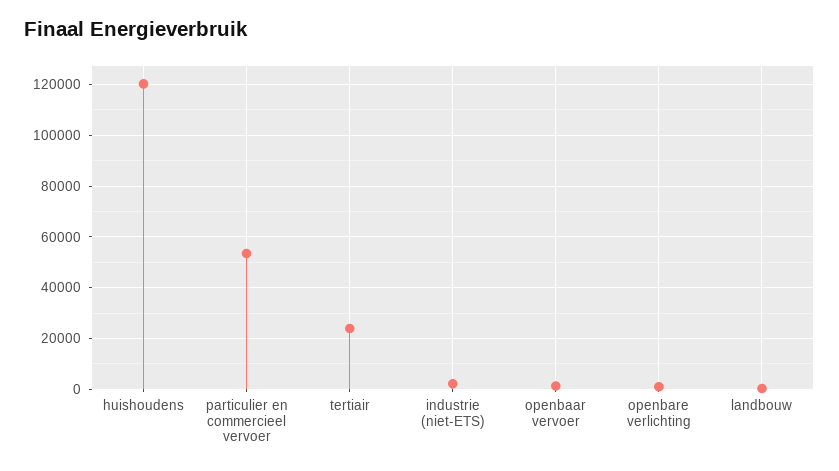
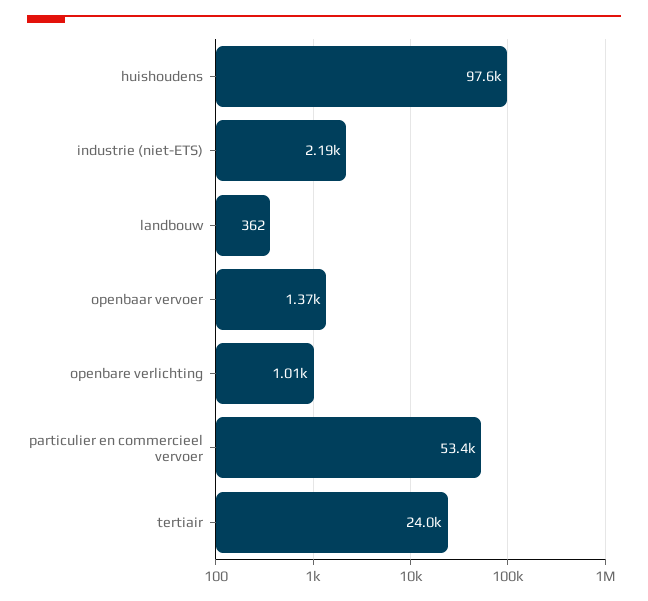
  {
-   "huishoudens": 120000,
+   "huishoudens": 97600,
    "particulier en commercieel vervoer": 53400,
    "tertiair": 24000,
    "industrie (niet-ETS)": 2190,
    "openbaar vervoer": 1370,
    "openbare verlichting": 1010,
    "landbouw": 362
  }

